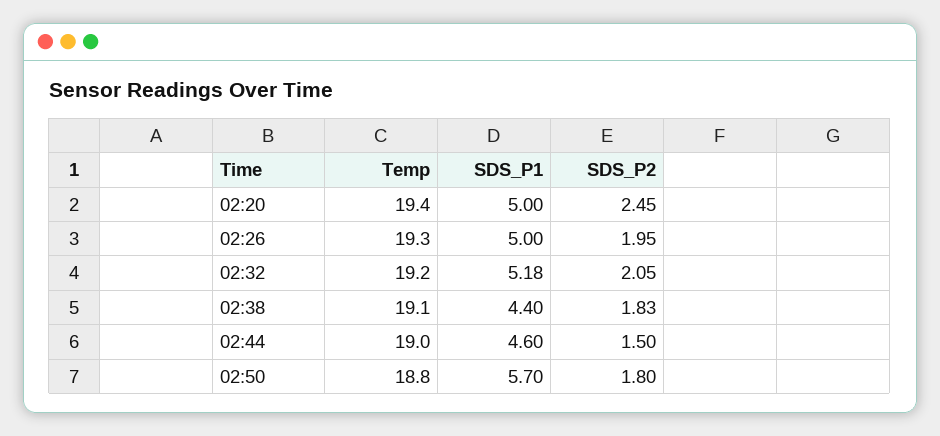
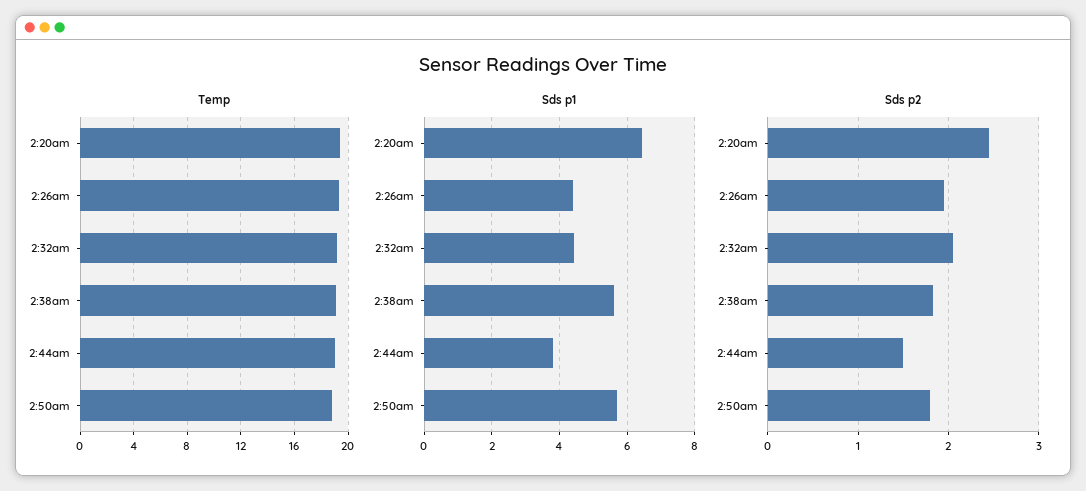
  {
    "Temp": {
      "02:20": 19.4,
      "02:26": 19.3,
      "02:32": 19.2,
      "02:38": 19.1,
      "02:44": 19,
      "02:50": 18.8
    },
    "SDS_P1": {
-     "02:20": 5,
+     "02:20": 6.4,
-     "02:26": 5,
+     "02:26": 4.4,
-     "02:32": 5.18,
+     "02:32": 4.4,
-     "02:38": 4.4,
+     "02:38": 5.6,
-     "02:44": 4.6,
+     "02:44": 3.8,
      "02:50": 5.7
    },
    "SDS_P2": {
      "02:20": 2.45,
      "02:26": 1.95,
      "02:32": 2.05,
      "02:38": 1.83,
      "02:44": 1.5,
      "02:50": 1.8
    }
  }

